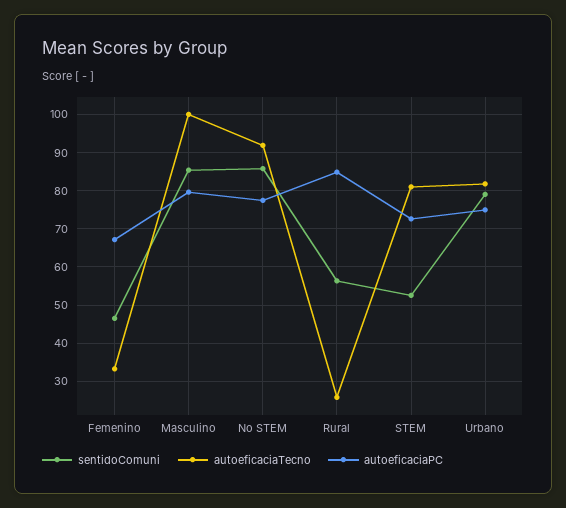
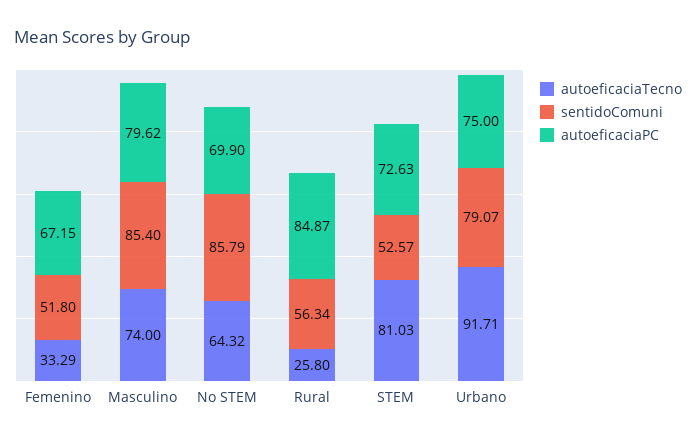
  {
    "sentidoComuni": {
-     "Femenino": 46,
+     "Femenino": 51.8,
      "Masculino": 85.4,
      "No STEM": 85.79,
      "Rural": 56.34,
      "STEM": 52.57,
      "Urbano": 79.07
    },
    "autoeficaciaTecno": {
      "Femenino": 33.29,
-     "Masculino": 100,
+     "Masculino": 74,
-     "No STEM": 92,
+     "No STEM": 64.32,
      "Rural": 25.8,
      "STEM": 81.03,
-     "Urbano": 82
+     "Urbano": 91.71
    },
    "autoeficaciaPC": {
      "Femenino": 67.15,
      "Masculino": 79.62,
-     "No STEM": 78,
+     "No STEM": 69.9,
      "Rural": 84.87,
      "STEM": 72.63,
      "Urbano": 75
    }
  }

